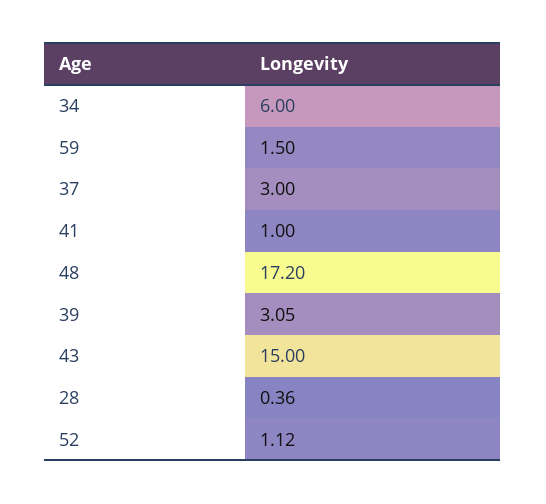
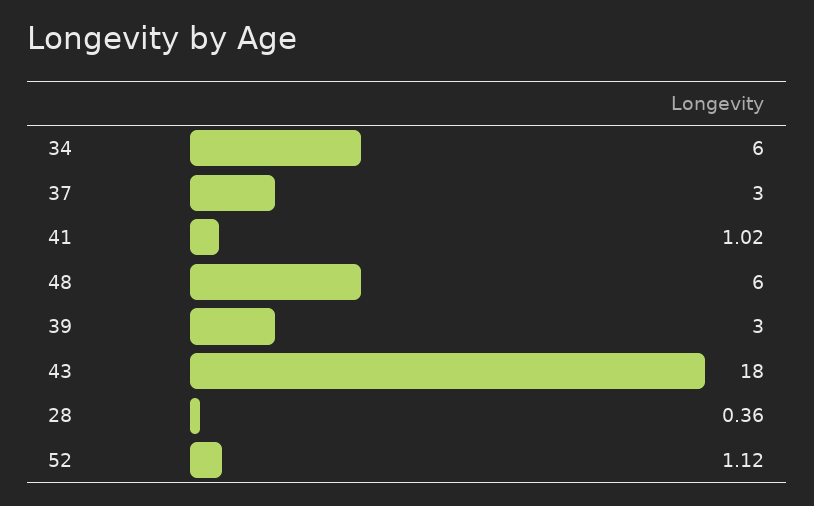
  {
    "34": 6,
-   "59": 1.5,
    "37": 3,
-   "41": 1,
+   "41": 1.02,
-   "48": 17.2,
+   "48": 6,
-   "39": 3.05,
+   "39": 3,
-   "43": 15,
+   "43": 18,
    "28": 0.36,
    "52": 1.12
  }

